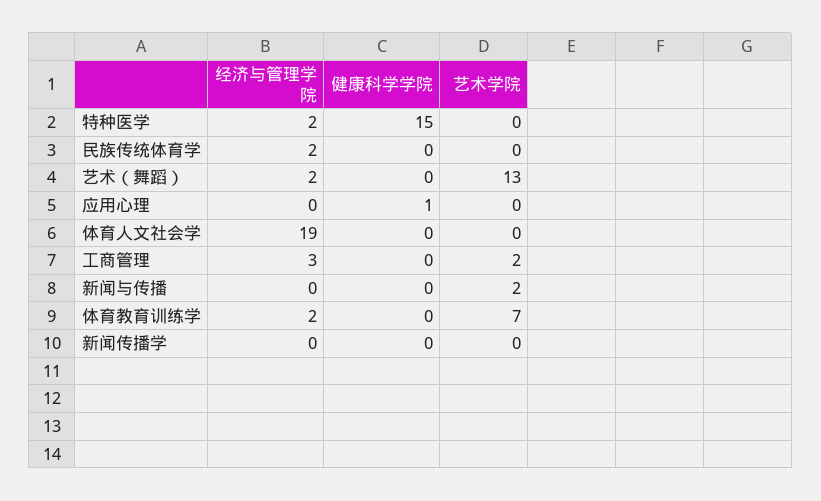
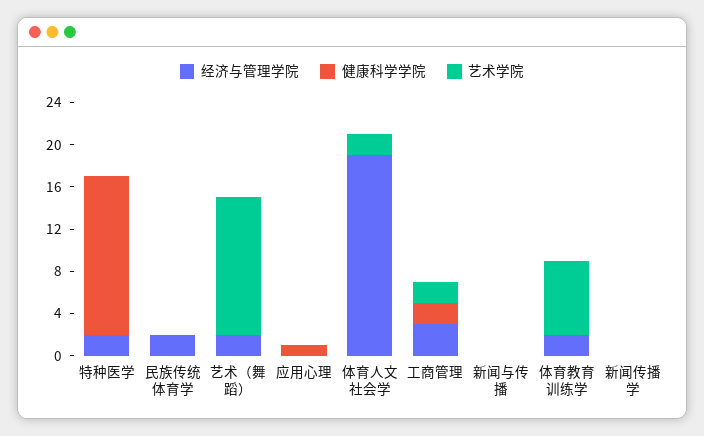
  {
    "经济与管理学院": {
      "特种医学": 2,
      "民族传统体育学": 2,
      "艺术（舞蹈）": 2,
      "应用心理": 0,
      "体育人文社会学": 19,
      "工商管理": 3,
      "新闻与传播": 0,
      "体育教育训练学": 2,
      "新闻传播学": 0
    },
    "健康科学学院": {
      "特种医学": 15,
      "民族传统体育学": 0,
      "艺术（舞蹈）": 0,
      "应用心理": 1,
      "体育人文社会学": 0,
-     "工商管理": 0,
+     "工商管理": 2,
      "新闻与传播": 0,
      "体育教育训练学": 0,
      "新闻传播学": 0
    },
    "艺术学院": {
      "特种医学": 0,
      "民族传统体育学": 0,
      "艺术（舞蹈）": 13,
      "应用心理": 0,
-     "体育人文社会学": 0,
+     "体育人文社会学": 2,
      "工商管理": 2,
-     "新闻与传播": 2,
+     "新闻与传播": 0,
      "体育教育训练学": 7,
      "新闻传播学": 0
    }
  }

